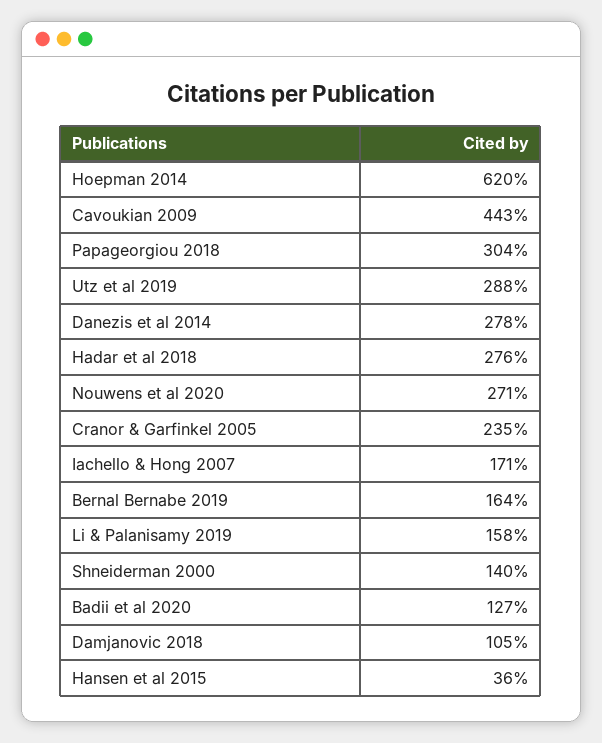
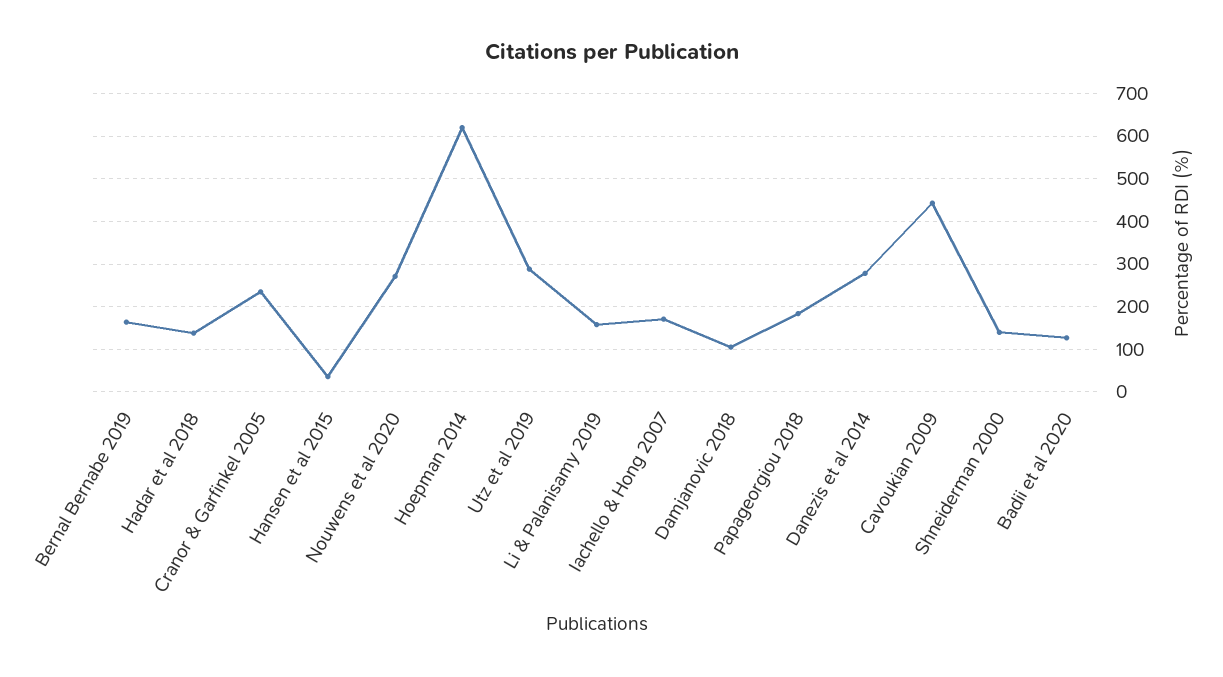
  {
    "Hoepman 2014": 620,
    "Cavoukian 2009": 443,
-   "Papageorgiou 2018": 304,
+   "Papageorgiou 2018": 180,
    "Utz et al 2019": 288,
    "Danezis et al 2014": 278,
-   "Hadar et al 2018": 276,
+   "Hadar et al 2018": 140,
    "Nouwens et al 2020": 271,
    "Cranor & Garfinkel 2005": 235,
    "Iachello & Hong 2007": 171,
    "Bernal Bernabe 2019": 164,
    "Li & Palanisamy 2019": 158,
    "Shneiderman 2000": 140,
    "Badii et al 2020": 127,
    "Damjanovic 2018": 105,
    "Hansen et al 2015": 36
  }

